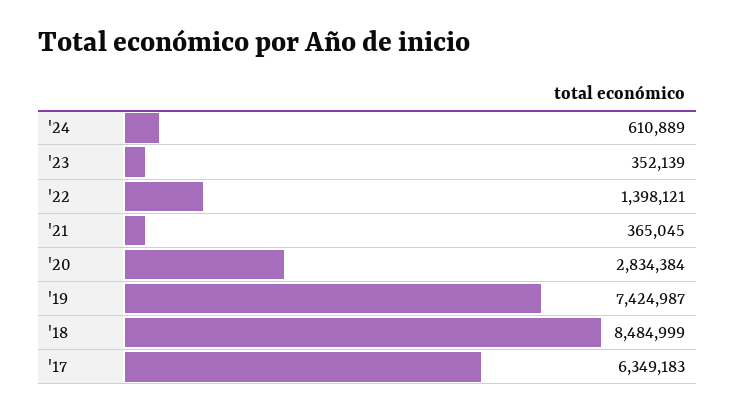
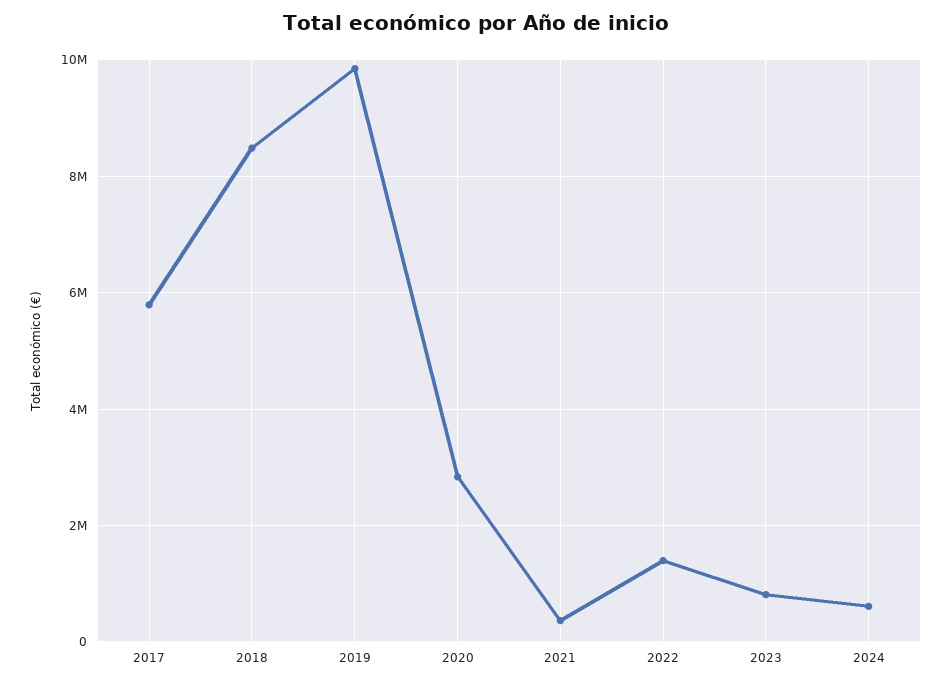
  {
    "'24": 610889,
-   "'23": 352139,
+   "'23": 800000,
    "'22": 1398121,
    "'21": 365045,
    "'20": 2834384,
-   "'19": 7424987,
+   "'19": 9800000,
    "'18": 8484999,
-   "'17": 6349183
+   "'17": 5800000
  }

